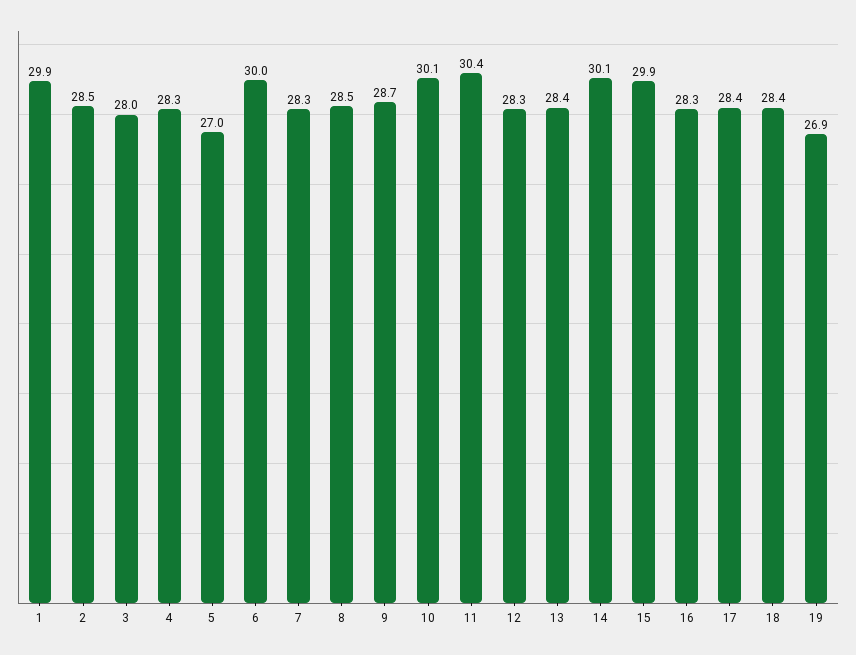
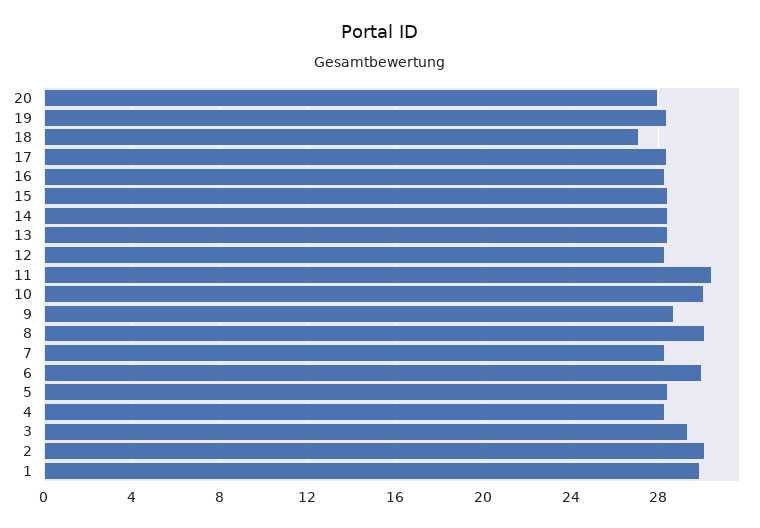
  {
    "1": 29.9,
-   "2": 28.5,
+   "2": 30,
-   "3": 28,
+   "3": 29.5,
    "4": 28.3,
-   "5": 27,
+   "5": 28.5,
    "6": 30,
    "7": 28.3,
-   "8": 28.5,
+   "8": 30,
    "9": 28.7,
    "10": 30.1,
    "11": 30.4,
    "12": 28.3,
    "13": 28.4,
-   "14": 30.1,
+   "14": 28.5,
-   "15": 29.9,
+   "15": 28.5,
    "16": 28.3,
    "17": 28.4,
-   "18": 28.4,
+   "18": 27,
-   "19": 26.9
+   "19": 28.5,
+   "20": 28
  }

